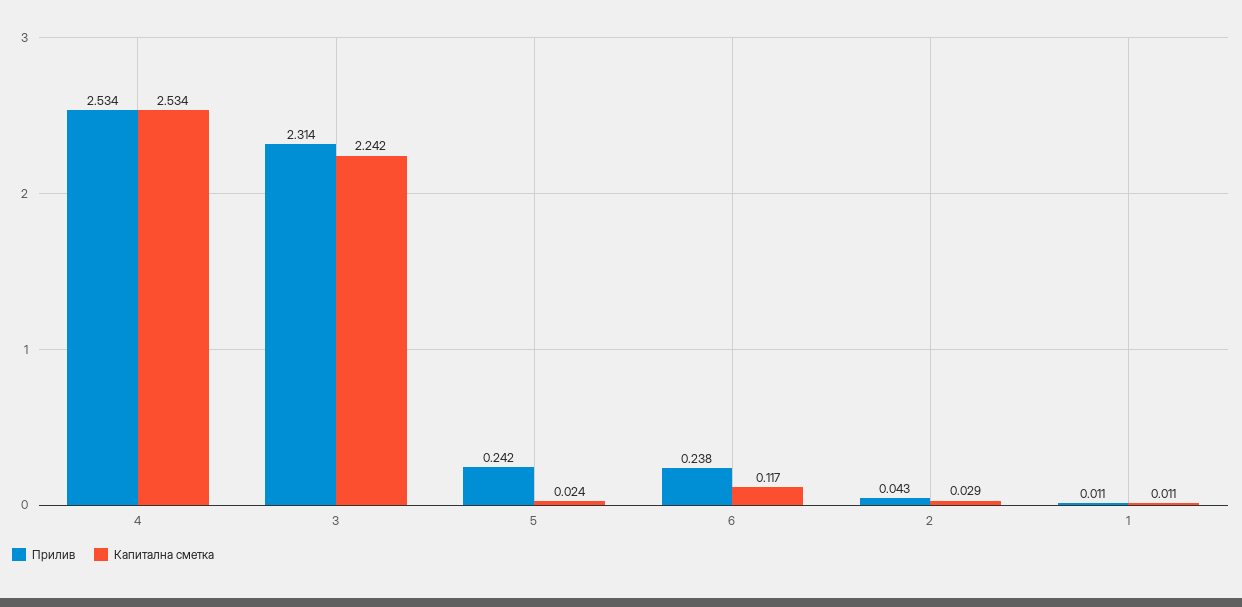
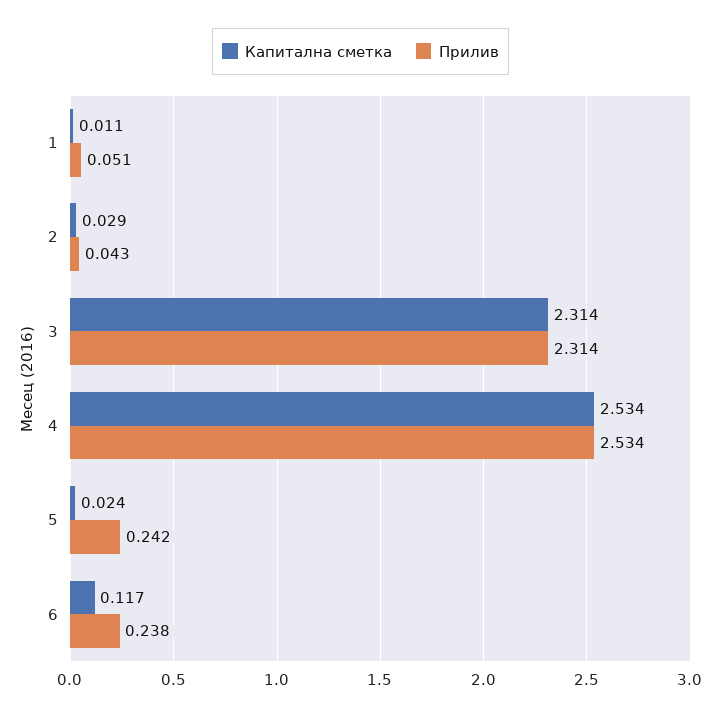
  {
    "Прилив": {
      "4": 2.534,
      "3": 2.314,
      "5": 0.242,
      "6": 0.238,
      "2": 0.043,
-     "1": 0.011
+     "1": 0.051
    },
    "Капитална сметка": {
      "4": 2.534,
-     "3": 2.242,
+     "3": 2.314,
      "5": 0.024,
      "6": 0.117,
      "2": 0.029,
      "1": 0.011
    }
  }

